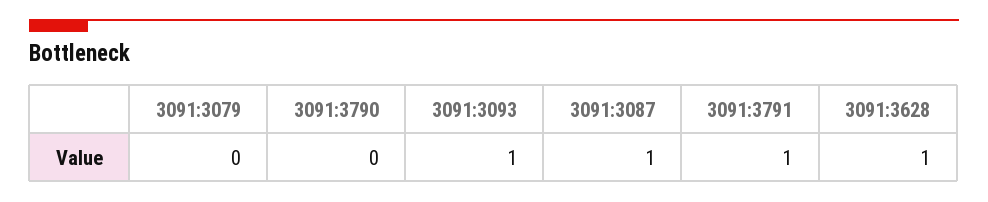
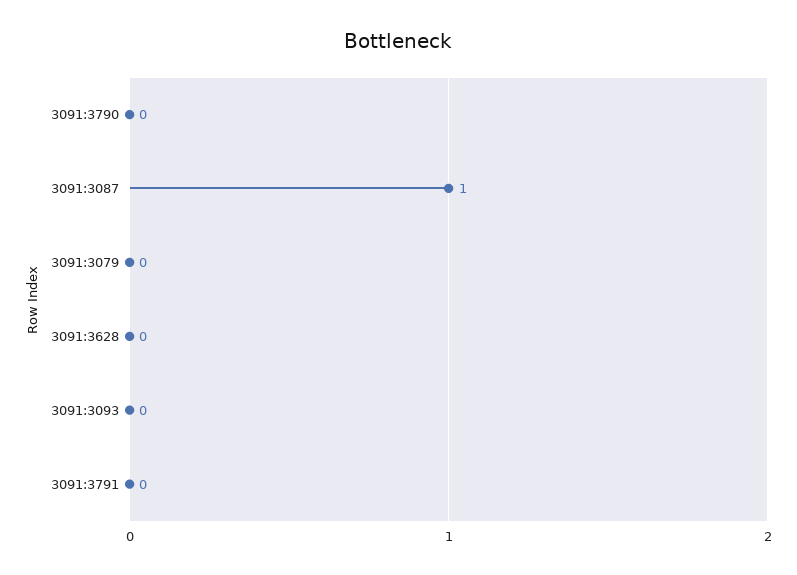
  {
    "3091:3079": 0,
    "3091:3790": 0,
-   "3091:3093": 1,
+   "3091:3093": 0,
    "3091:3087": 1,
-   "3091:3791": 1,
+   "3091:3791": 0,
-   "3091:3628": 1
+   "3091:3628": 0
  }

